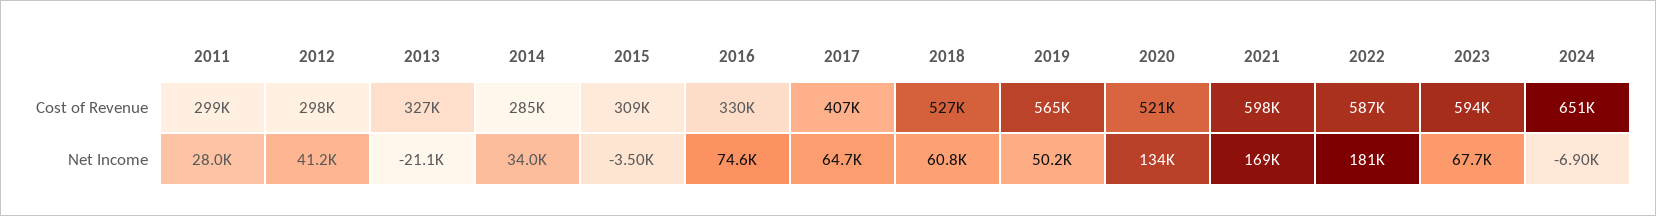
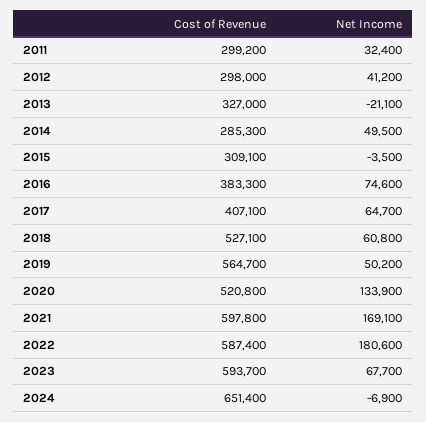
  {
    "2011": {
      "Cost of Revenue": 299200,
-     "Net Income": 28000
+     "Net Income": 32400
    },
    "2012": {
      "Cost of Revenue": 298000,
      "Net Income": 41200
    },
    "2013": {
      "Cost of Revenue": 327000,
      "Net Income": -21100
    },
    "2014": {
      "Cost of Revenue": 285300,
-     "Net Income": 34000
+     "Net Income": 49500
    },
    "2015": {
      "Cost of Revenue": 309100,
      "Net Income": -3500
    },
    "2016": {
-     "Cost of Revenue": 330000,
+     "Cost of Revenue": 383300,
      "Net Income": 74600
    },
    "2017": {
      "Cost of Revenue": 407100,
      "Net Income": 64700
    },
    "2018": {
      "Cost of Revenue": 527100,
      "Net Income": 60800
    },
    "2019": {
      "Cost of Revenue": 564700,
      "Net Income": 50200
    },
    "2020": {
      "Cost of Revenue": 520800,
      "Net Income": 133900
    },
    "2021": {
      "Cost of Revenue": 597800,
      "Net Income": 169100
    },
    "2022": {
      "Cost of Revenue": 587400,
      "Net Income": 180600
    },
    "2023": {
      "Cost of Revenue": 593700,
      "Net Income": 67700
    },
    "2024": {
      "Cost of Revenue": 651400,
      "Net Income": -6900
    }
  }

